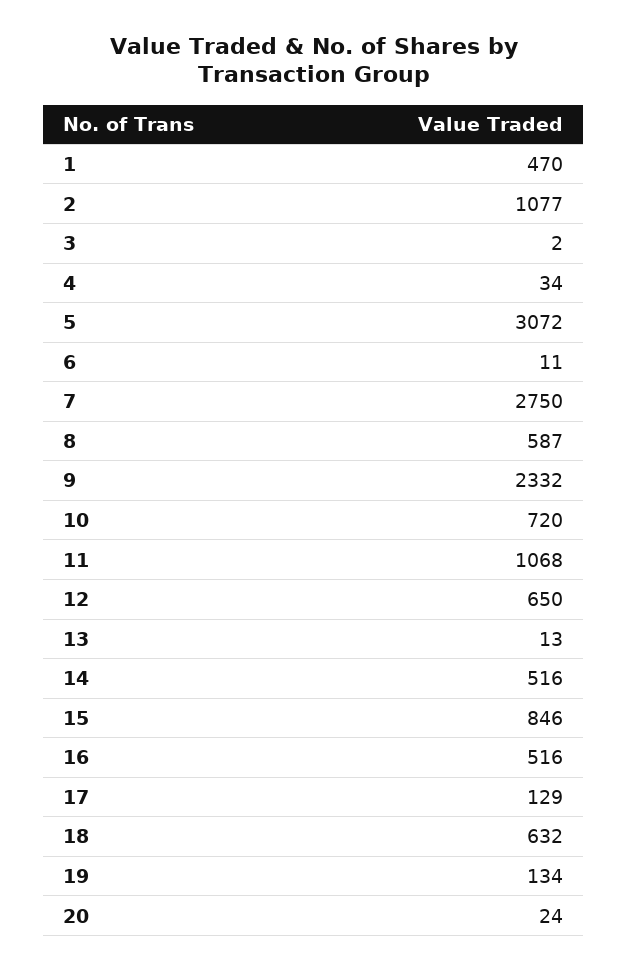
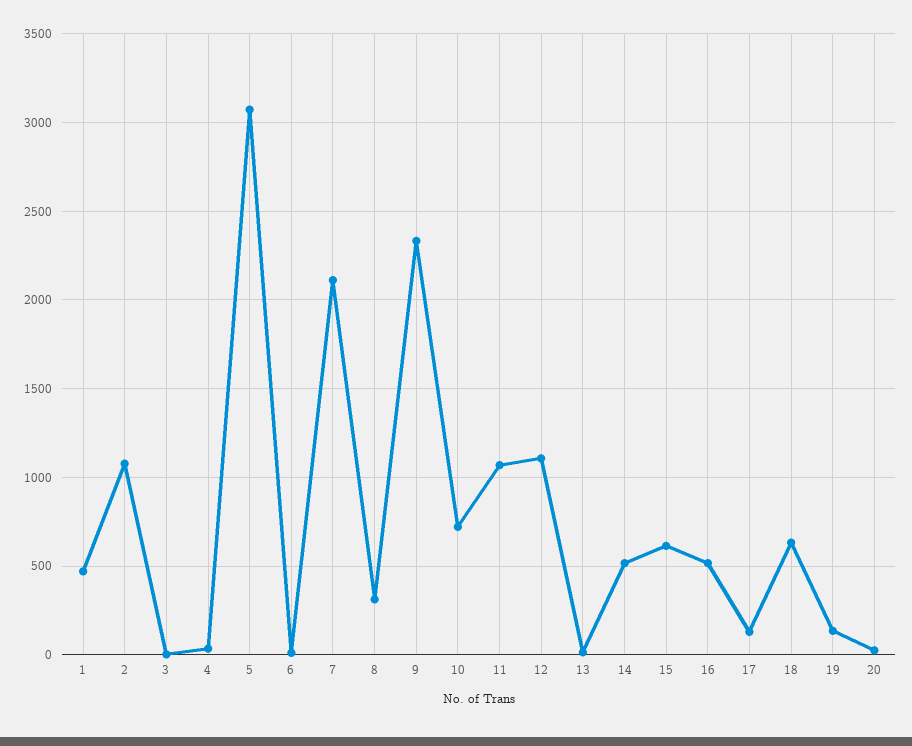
  {
    "1": 470,
    "2": 1077,
    "3": 2,
    "4": 34,
    "5": 3072,
    "6": 11,
-   "7": 2750,
+   "7": 2100,
-   "8": 587,
+   "8": 300,
    "9": 2332,
    "10": 720,
    "11": 1068,
-   "12": 650,
+   "12": 1100,
    "13": 13,
    "14": 516,
-   "15": 846,
+   "15": 600,
    "16": 516,
    "17": 129,
    "18": 632,
    "19": 134,
    "20": 24
  }

